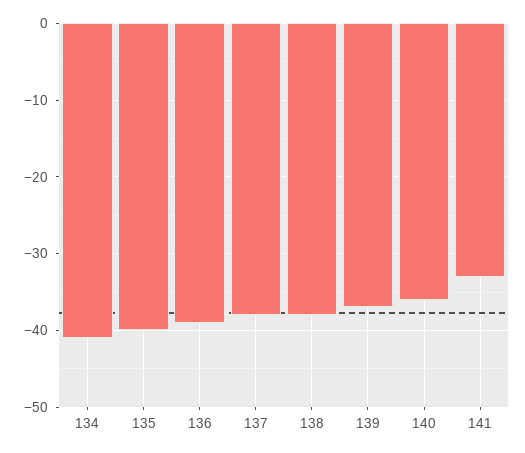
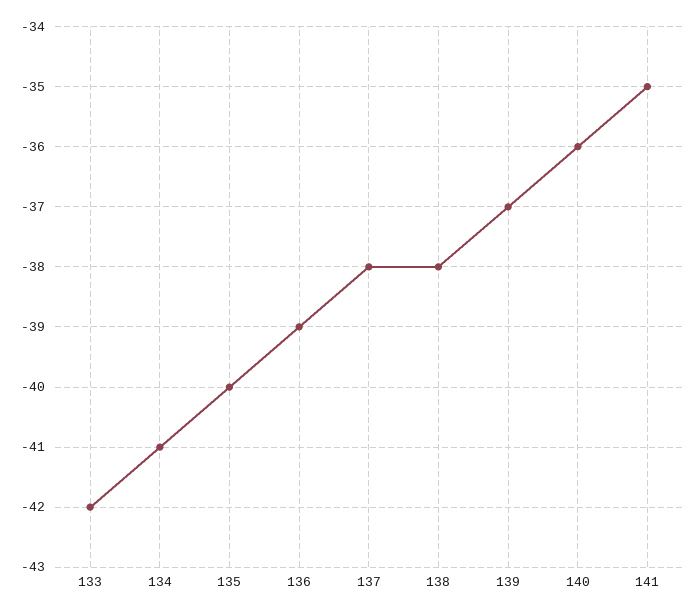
  {
    "134": -41,
    "135": -40,
    "136": -39,
    "137": -38,
    "138": -38,
    "139": -37,
    "140": -36,
-   "141": -33
+   "141": -35,
+   "133": -42
  }

